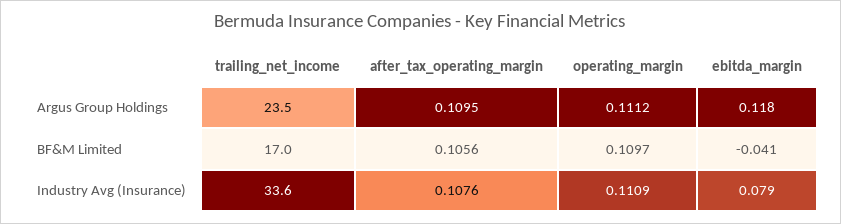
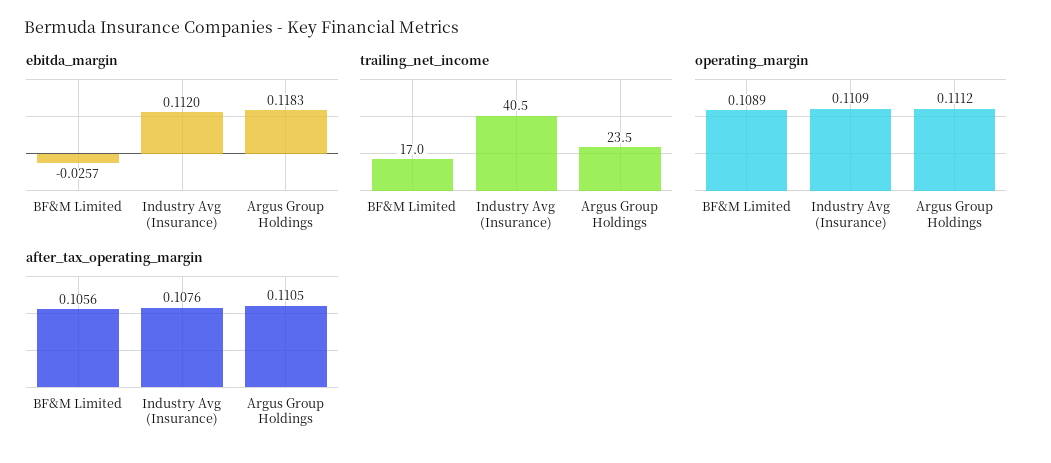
  {
    "trailing_net_income": {
      "Argus Group Holdings": 23.5,
      "BF&M Limited": 17,
-     "Industry Avg (Insurance)": 33.6
+     "Industry Avg (Insurance)": 40.5
    },
    "after_tax_operating_margin": {
-     "Argus Group Holdings": 0.1095,
+     "Argus Group Holdings": 0.1105,
      "BF&M Limited": 0.1056,
      "Industry Avg (Insurance)": 0.1076
    },
    "operating_margin": {
      "Argus Group Holdings": 0.1112,
-     "BF&M Limited": 0.1097,
+     "BF&M Limited": 0.1089,
      "Industry Avg (Insurance)": 0.1109
    },
    "ebitda_margin": {
      "Argus Group Holdings": 0.1183,
-     "BF&M Limited": -0.041,
+     "BF&M Limited": -0.0257,
-     "Industry Avg (Insurance)": 0.079
+     "Industry Avg (Insurance)": 0.112
    }
  }

